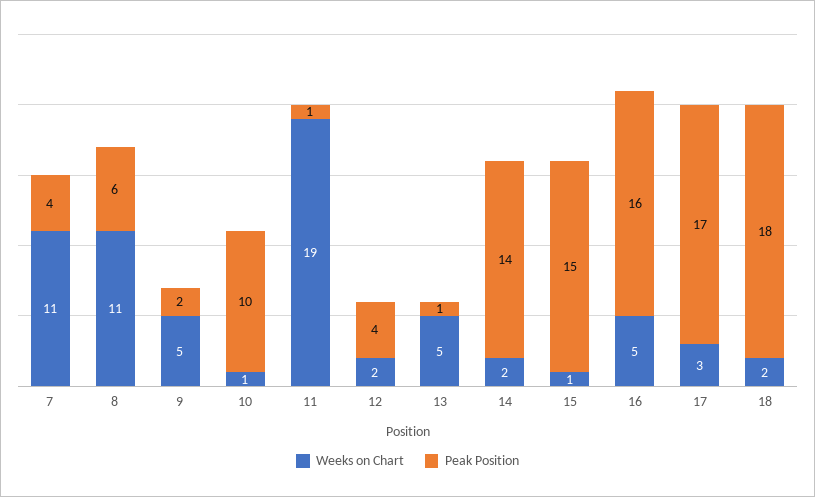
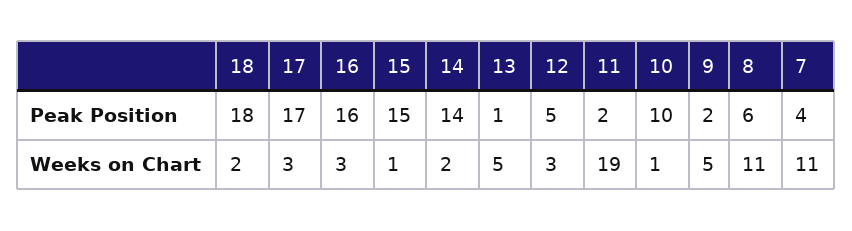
  {
    "Weeks on Chart": {
      "7": 11,
      "8": 11,
      "9": 5,
      "10": 1,
      "11": 19,
-     "12": 2,
+     "12": 3,
      "13": 5,
      "14": 2,
      "15": 1,
-     "16": 5,
+     "16": 3,
      "17": 3,
      "18": 2
    },
    "Peak Position": {
      "7": 4,
      "8": 6,
      "9": 2,
      "10": 10,
-     "11": 1,
+     "11": 2,
-     "12": 4,
+     "12": 5,
      "13": 1,
      "14": 14,
      "15": 15,
      "16": 16,
      "17": 17,
      "18": 18
    }
  }

